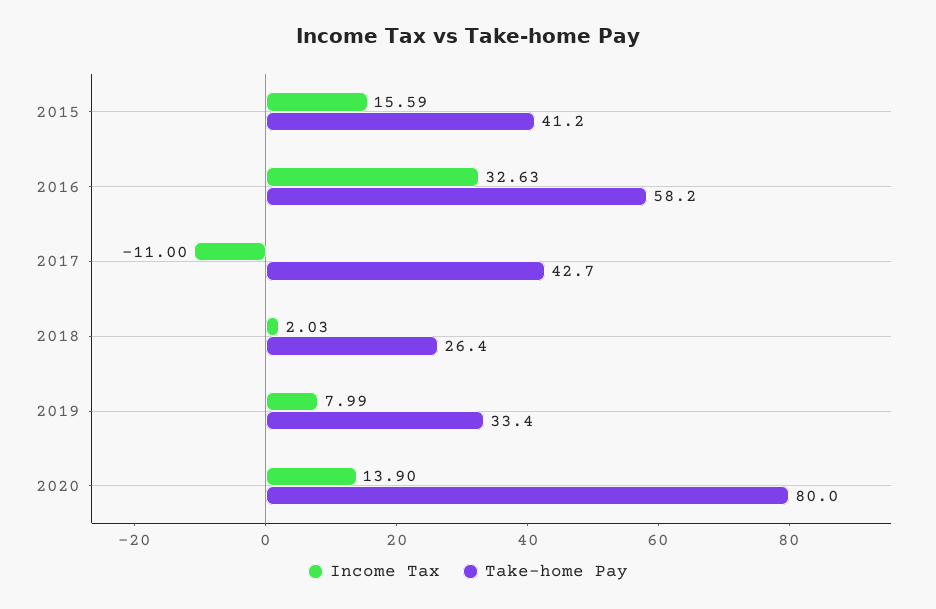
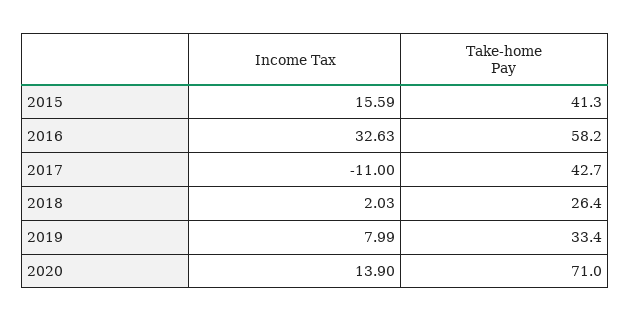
  {
    "Income Tax": {
      "2015": 15.59,
      "2016": 32.63,
      "2017": -11,
      "2018": 2.03,
      "2019": 7.99,
      "2020": 13.9
    },
    "Take-home Pay": {
-     "2015": 41.2,
+     "2015": 41.3,
      "2016": 58.2,
      "2017": 42.7,
      "2018": 26.4,
      "2019": 33.4,
-     "2020": 80
+     "2020": 71
    }
  }

